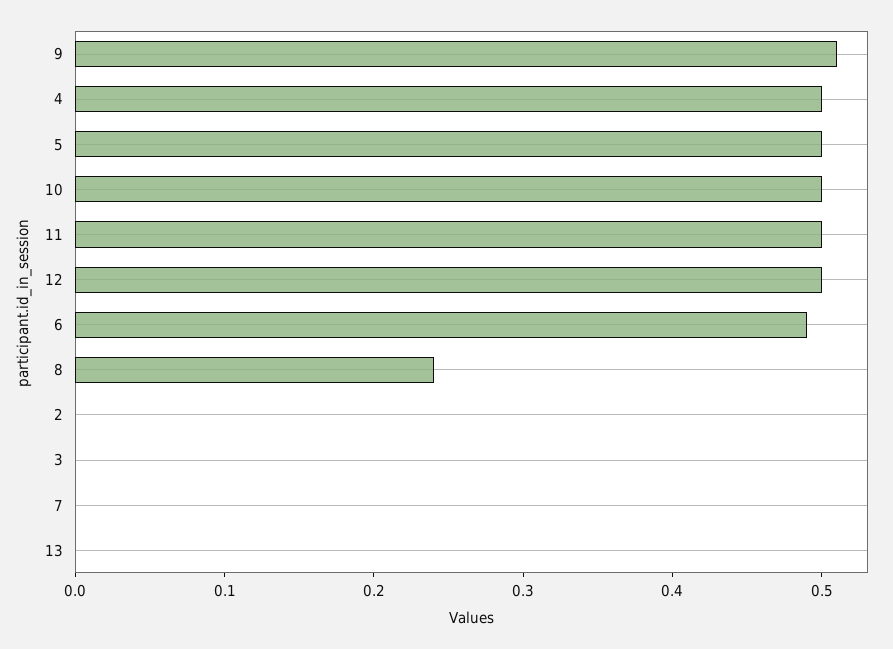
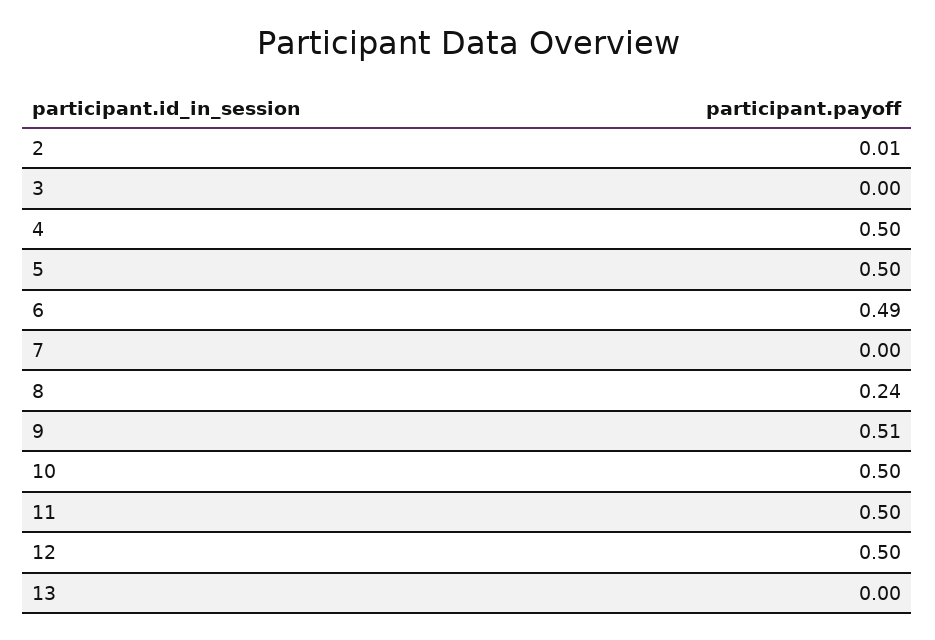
  {
    "9": 0.51,
    "4": 0.5,
    "5": 0.5,
    "10": 0.5,
    "11": 0.5,
    "12": 0.5,
    "6": 0.49,
    "8": 0.24,
-   "2": 0,
+   "2": 0.01,
    "3": 0,
    "7": 0,
    "13": 0
  }

